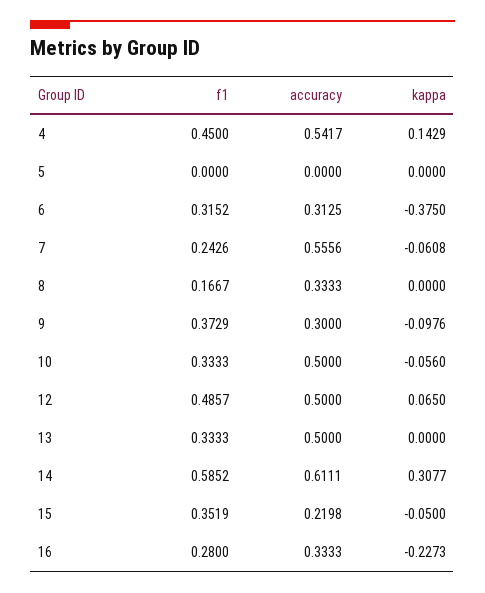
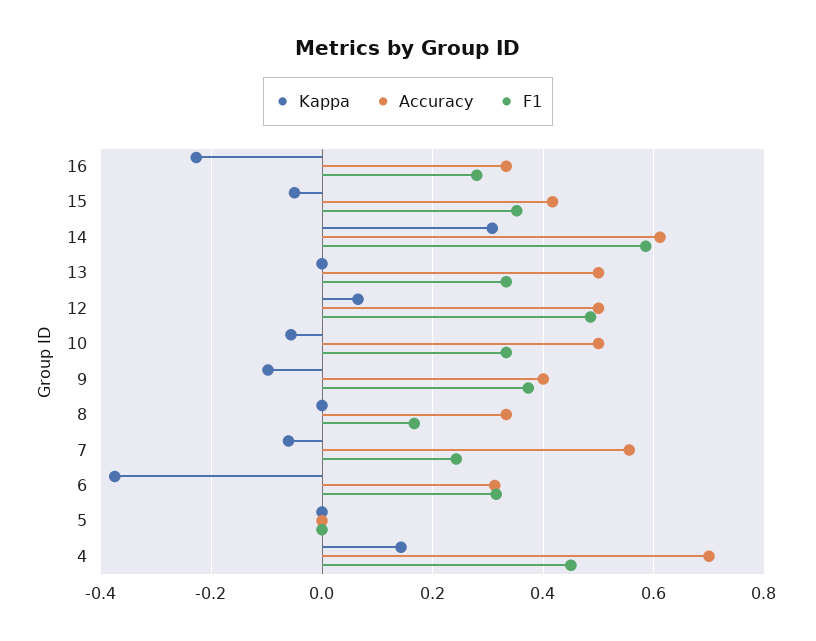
  {
    "f1": {
      "4": 0.45,
      "5": 0,
      "6": 0.3152,
      "7": 0.2426,
      "8": 0.1667,
      "9": 0.3729,
      "10": 0.3333,
      "12": 0.4857,
      "13": 0.3333,
      "14": 0.5852,
      "15": 0.3519,
      "16": 0.28
    },
    "accuracy": {
-     "4": 0.5417,
+     "4": 0.7,
      "5": 0,
      "6": 0.3125,
      "7": 0.5556,
      "8": 0.3333,
-     "9": 0.3,
+     "9": 0.4,
      "10": 0.5,
      "12": 0.5,
      "13": 0.5,
      "14": 0.6111,
-     "15": 0.2198,
+     "15": 0.42,
      "16": 0.3333
    },
    "kappa": {
      "4": 0.1429,
      "5": 0,
      "6": -0.375,
      "7": -0.0608,
      "8": 0,
      "9": -0.0976,
      "10": -0.056,
      "12": 0.065,
      "13": 0,
      "14": 0.3077,
      "15": -0.05,
      "16": -0.2273
    }
  }

